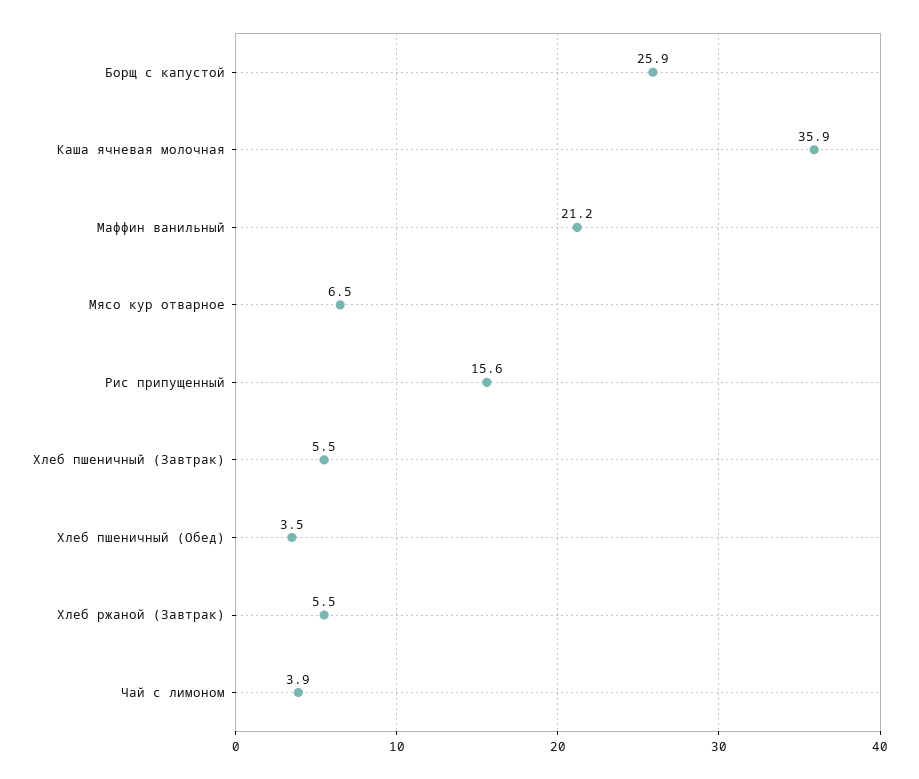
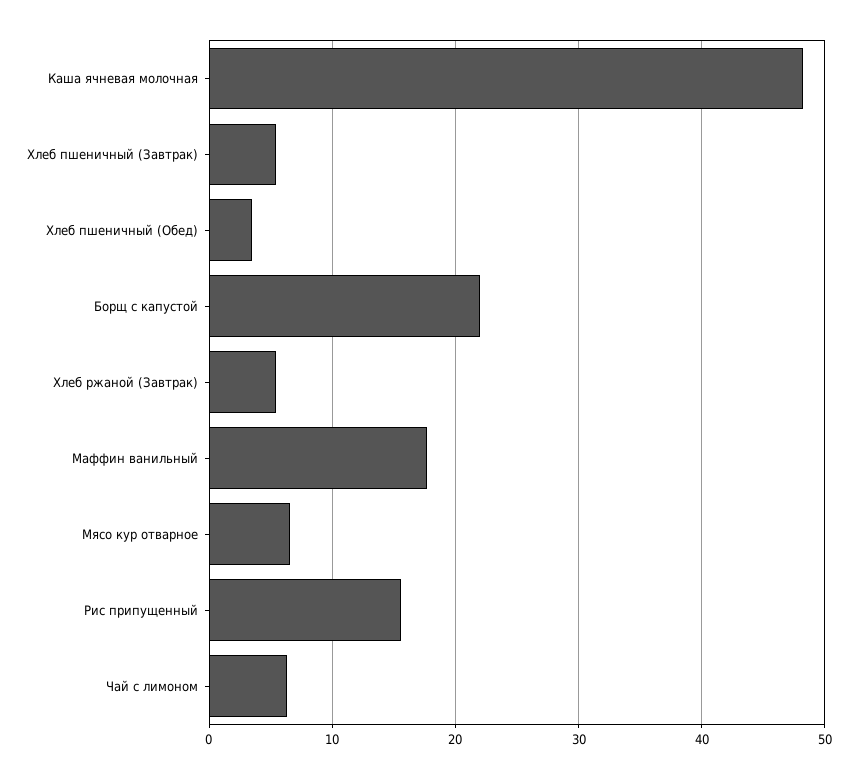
  {
-   "Борщ с капустой": 25.9,
+   "Борщ с капустой": 22,
-   "Каша ячневая молочная": 35.9,
+   "Каша ячневая молочная": 48,
-   "Маффин ванильный": 21.2,
+   "Маффин ванильный": 18,
    "Мясо кур отварное": 6.5,
    "Рис припущенный": 15.6,
    "Хлеб пшеничный (Завтрак)": 5.5,
    "Хлеб пшеничный (Обед)": 3.5,
    "Хлеб ржаной (Завтрак)": 5.5,
-   "Чай с лимоном": 3.9
+   "Чай с лимоном": 6
  }

